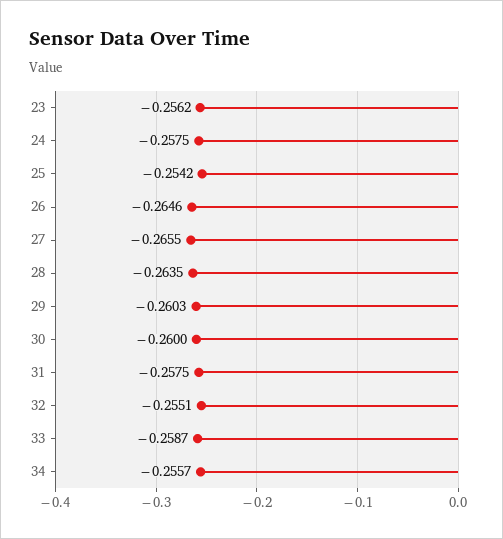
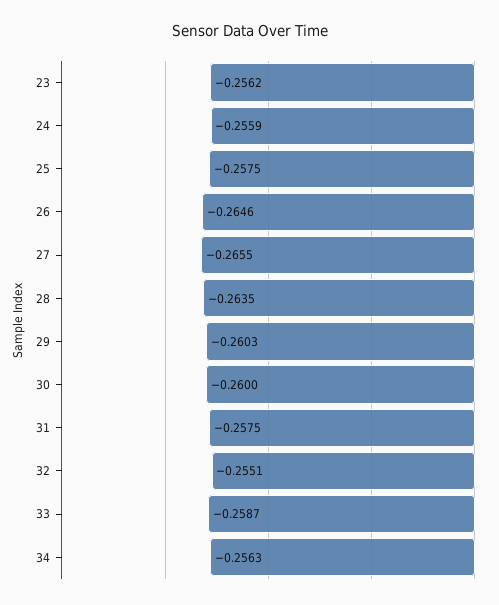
  {
    "23": -0.2562,
-   "24": -0.2575,
+   "24": -0.2559,
-   "25": -0.2542,
+   "25": -0.2575,
    "26": -0.2646,
    "27": -0.2655,
    "28": -0.2635,
    "29": -0.2603,
    "30": -0.26,
    "31": -0.2575,
    "32": -0.2551,
    "33": -0.2587,
-   "34": -0.2557
+   "34": -0.2563
  }

